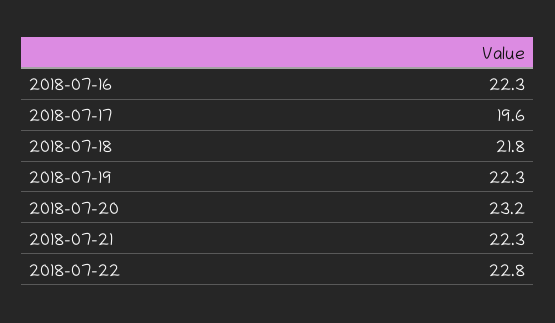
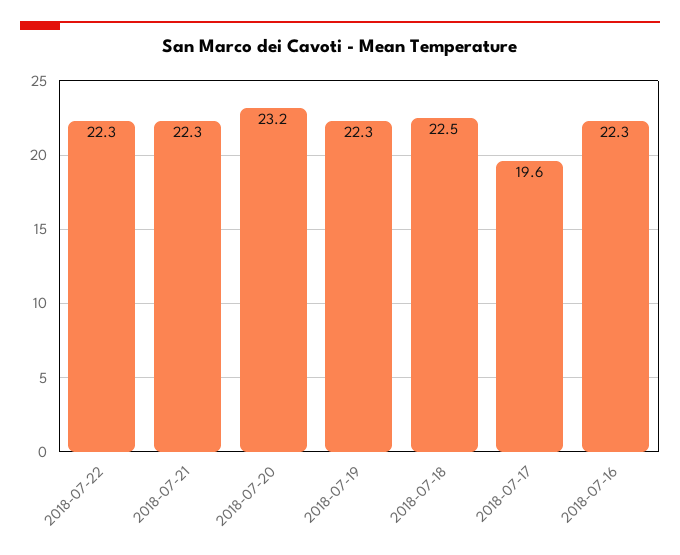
  {
    "2018-07-16": 22.3,
    "2018-07-17": 19.6,
-   "2018-07-18": 21.8,
+   "2018-07-18": 22.5,
    "2018-07-19": 22.3,
    "2018-07-20": 23.2,
    "2018-07-21": 22.3,
-   "2018-07-22": 22.8
+   "2018-07-22": 22.3
  }

